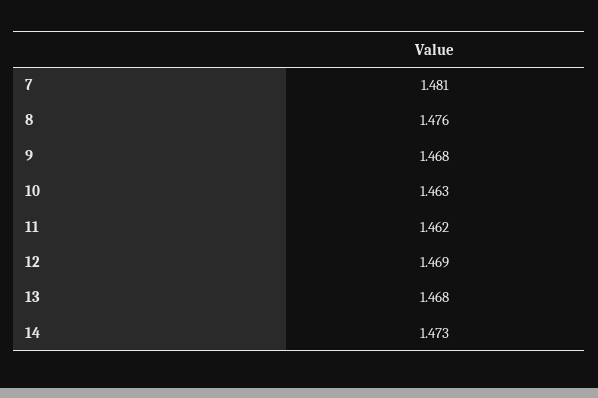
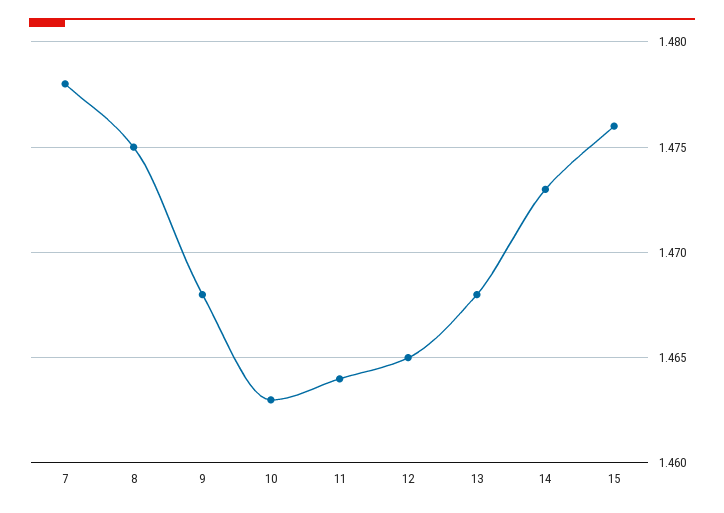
  {
-   "7": 1.481,
+   "7": 1.478,
-   "8": 1.476,
+   "8": 1.475,
    "9": 1.468,
    "10": 1.463,
-   "11": 1.462,
+   "11": 1.464,
-   "12": 1.469,
+   "12": 1.465,
    "13": 1.468,
-   "14": 1.473
+   "14": 1.473,
+   "15": 1.476
  }

